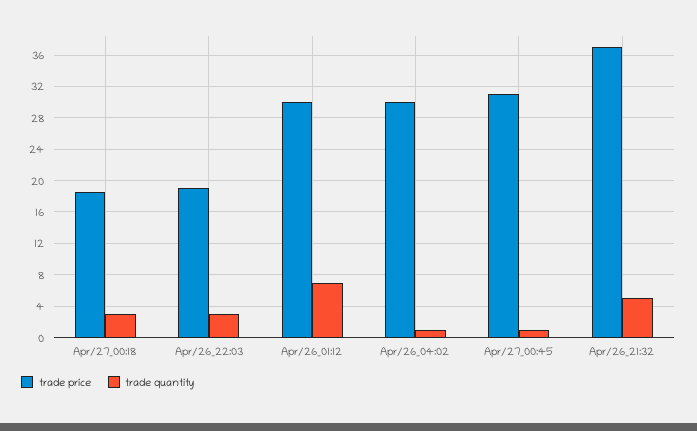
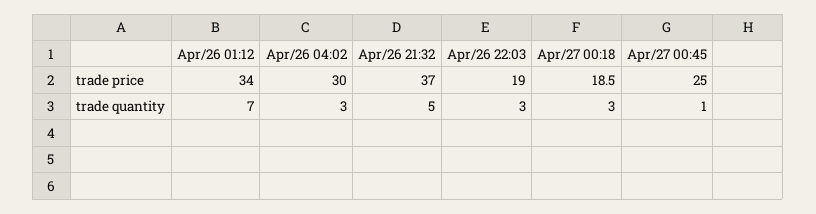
  {
    "trade price": {
      "Apr/27_00:18": 18.5,
      "Apr/26_22:03": 19,
-     "Apr/26_01:12": 30,
+     "Apr/26_01:12": 34,
      "Apr/26_04:02": 30,
-     "Apr/27_00:45": 31,
+     "Apr/27_00:45": 25,
      "Apr/26_21:32": 37
    },
    "trade quantity": {
      "Apr/27_00:18": 3,
      "Apr/26_22:03": 3,
      "Apr/26_01:12": 7,
-     "Apr/26_04:02": 1,
+     "Apr/26_04:02": 3,
      "Apr/27_00:45": 1,
      "Apr/26_21:32": 5
    }
  }

